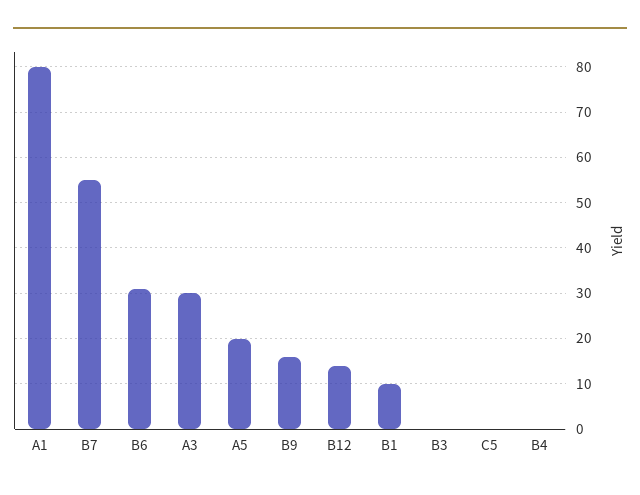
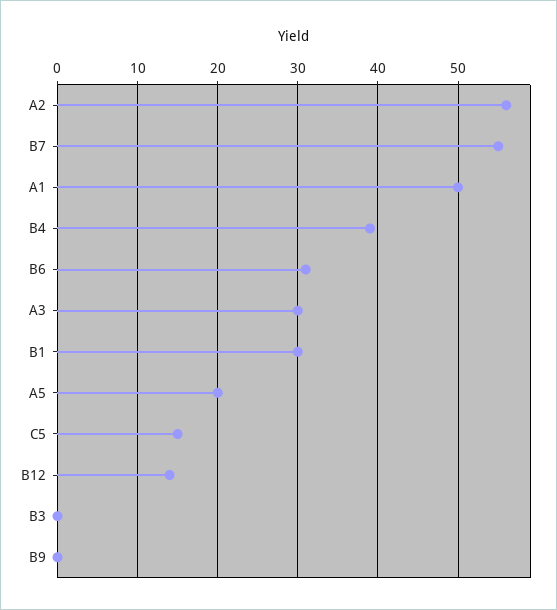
  {
-   "A1": 80,
+   "A1": 50,
    "B7": 55,
    "B6": 31,
    "A3": 30,
    "A5": 20,
-   "B9": 15,
+   "B9": 0,
    "B12": 14,
-   "B1": 10,
+   "B1": 30,
    "B3": 0,
-   "C5": 0,
+   "C5": 15,
-   "B4": 0
+   "B4": 39,
+   "A2": 56
  }

